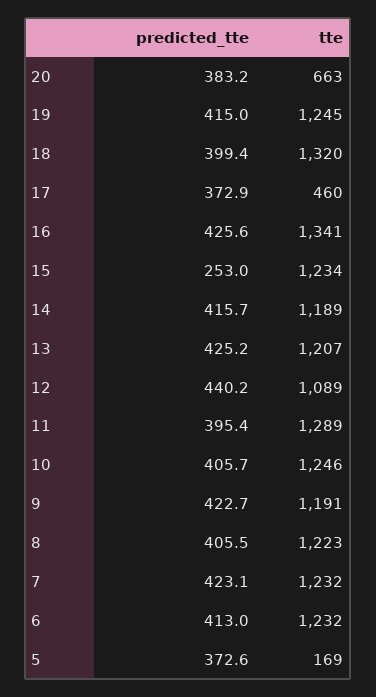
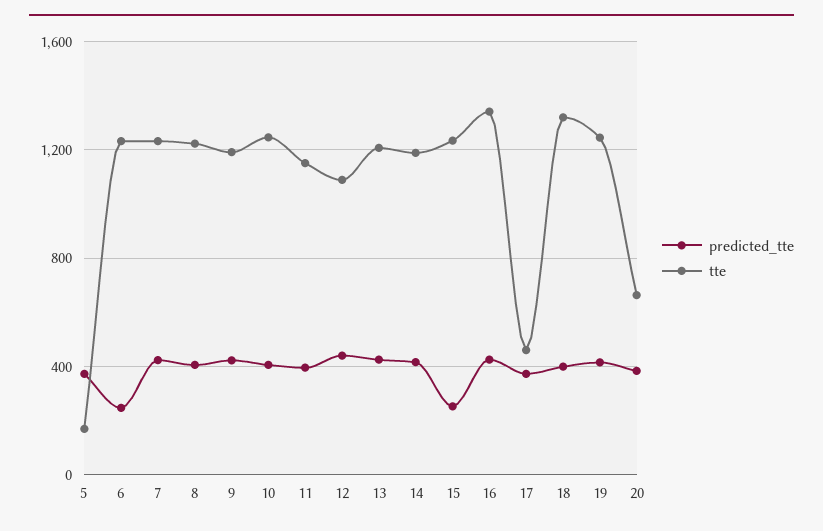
  {
    "predicted_tte": {
      "20": 383.2,
      "19": 415,
      "18": 399.4,
      "17": 372.9,
      "16": 425.6,
      "15": 253,
      "14": 415.7,
      "13": 425.2,
      "12": 440.2,
      "11": 395.4,
      "10": 405.7,
      "9": 422.7,
      "8": 405.5,
      "7": 423.1,
-     "6": 413,
+     "6": 250,
      "5": 372.6
    },
    "tte": {
      "20": 663,
      "19": 1245,
      "18": 1320,
      "17": 460,
      "16": 1341,
      "15": 1234,
      "14": 1189,
      "13": 1207,
      "12": 1089,
-     "11": 1289,
+     "11": 1150,
      "10": 1246,
      "9": 1191,
      "8": 1223,
      "7": 1232,
      "6": 1232,
      "5": 169
    }
  }

